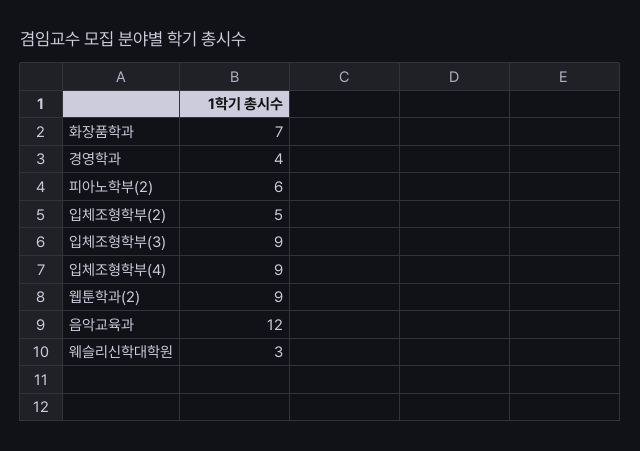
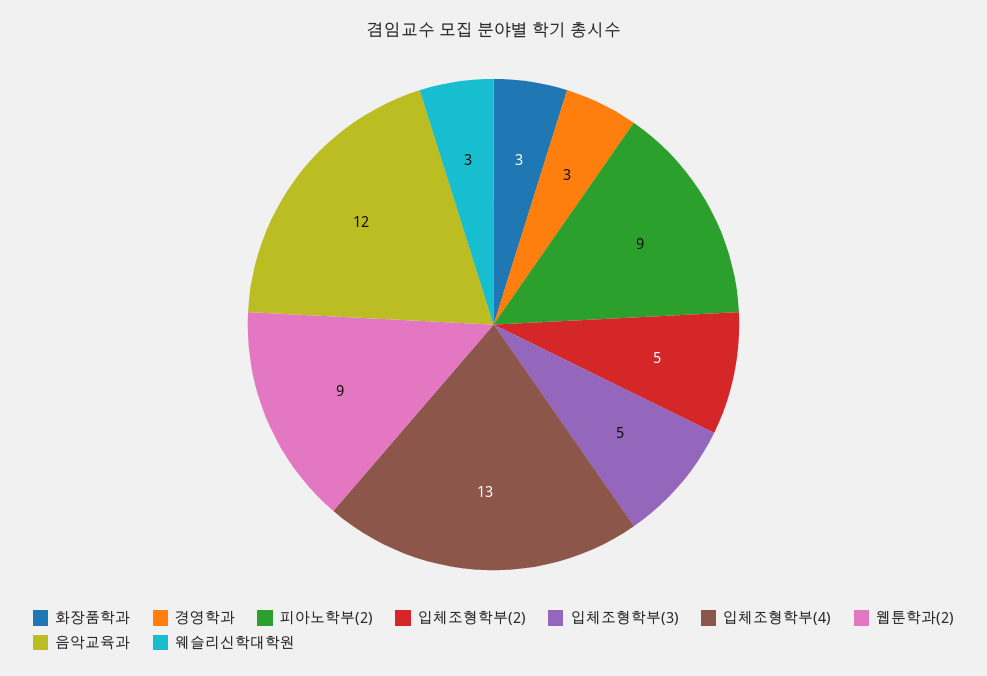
  {
-   "화장품학과": 7,
+   "화장품학과": 3,
-   "경영학과": 4,
+   "경영학과": 3,
-   "피아노학부(2)": 6,
+   "피아노학부(2)": 9,
    "입체조형학부(2)": 5,
-   "입체조형학부(3)": 9,
+   "입체조형학부(3)": 5,
-   "입체조형학부(4)": 9,
+   "입체조형학부(4)": 13,
    "웹툰학과(2)": 9,
    "음악교육과": 12,
    "웨슬리신학대학원": 3
  }

